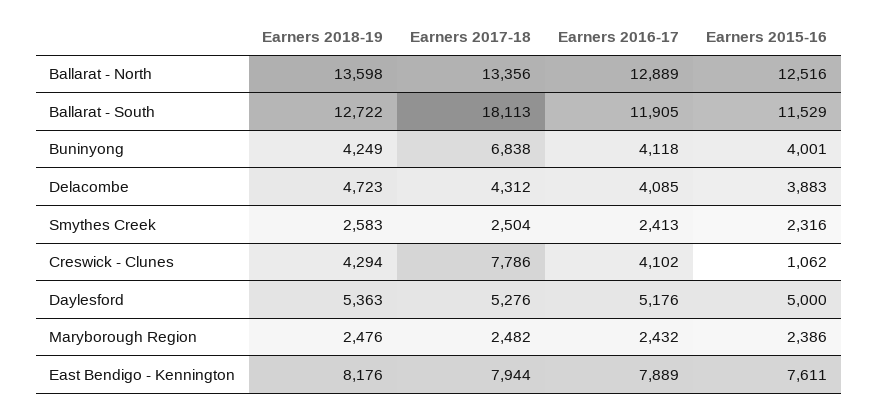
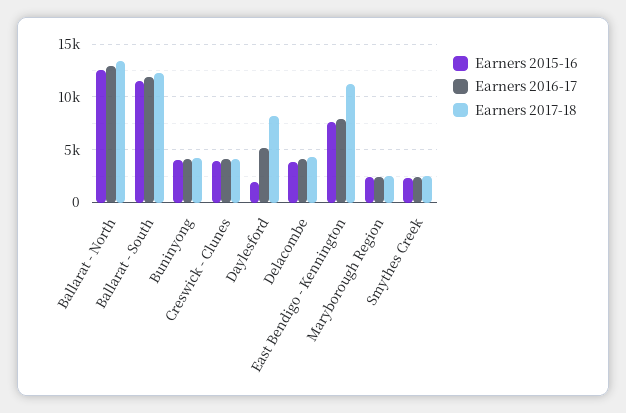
  {
-   "Earners 2018-19": {
-     "Ballarat - North": 13598,
-     "Ballarat - South": 12722,
-     "Buninyong": 4249,
-     "Delacombe": 4723,
-     "Smythes Creek": 2583,
-     "Creswick - Clunes": 4294,
-     "Daylesford": 5363,
-     "Maryborough Region": 2476,
-     "East Bendigo - Kennington": 8176
-   },
    "Earners 2017-18": {
      "Ballarat - North": 13356,
-     "Ballarat - South": 18113,
+     "Ballarat - South": 12000,
-     "Buninyong": 6838,
+     "Buninyong": 4000,
      "Delacombe": 4312,
      "Smythes Creek": 2504,
-     "Creswick - Clunes": 7786,
+     "Creswick - Clunes": 4000,
-     "Daylesford": 5276,
+     "Daylesford": 8000,
      "Maryborough Region": 2482,
-     "East Bendigo - Kennington": 7944
+     "East Bendigo - Kennington": 11000
    },
    "Earners 2016-17": {
      "Ballarat - North": 12889,
      "Ballarat - South": 11905,
      "Buninyong": 4118,
      "Delacombe": 4085,
      "Smythes Creek": 2413,
      "Creswick - Clunes": 4102,
      "Daylesford": 5176,
      "Maryborough Region": 2432,
      "East Bendigo - Kennington": 7889
    },
    "Earners 2015-16": {
      "Ballarat - North": 12516,
      "Ballarat - South": 11529,
      "Buninyong": 4001,
      "Delacombe": 3883,
      "Smythes Creek": 2316,
-     "Creswick - Clunes": 1062,
+     "Creswick - Clunes": 4000,
-     "Daylesford": 5000,
+     "Daylesford": 2000,
      "Maryborough Region": 2386,
      "East Bendigo - Kennington": 7611
    }
  }

